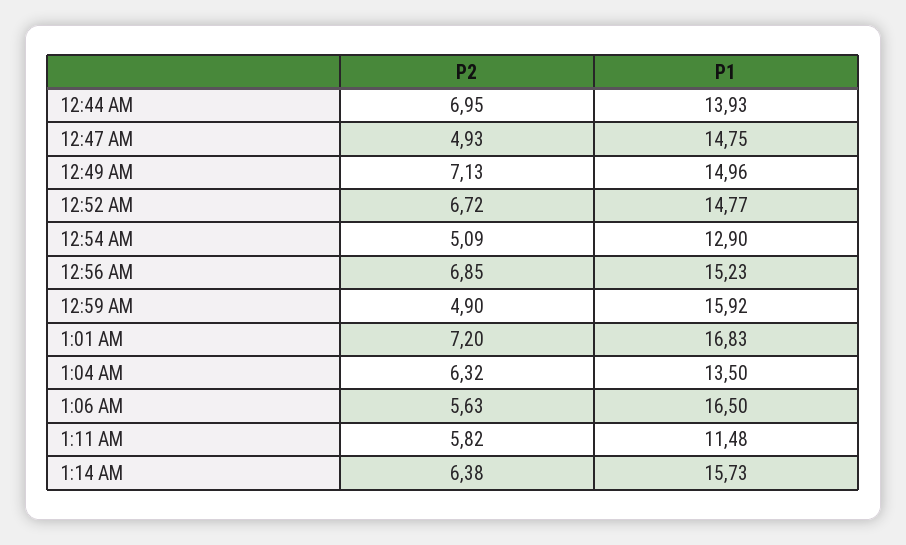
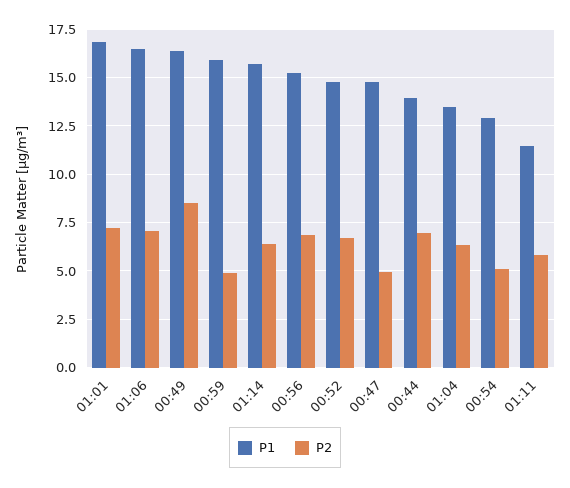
  {
    "P2": {
      "12:44 AM": 6.95,
      "12:47 AM": 4.93,
-     "12:49 AM": 7.13,
+     "12:49 AM": 8.5,
      "12:52 AM": 6.72,
      "12:54 AM": 5.09,
      "12:56 AM": 6.85,
      "12:59 AM": 4.9,
      "1:01 AM": 7.2,
      "1:04 AM": 6.32,
-     "1:06 AM": 5.63,
+     "1:06 AM": 7,
      "1:11 AM": 5.82,
      "1:14 AM": 6.38
    },
    "P1": {
      "12:44 AM": 13.93,
      "12:47 AM": 14.75,
-     "12:49 AM": 14.96,
+     "12:49 AM": 16.5,
      "12:52 AM": 14.77,
      "12:54 AM": 12.9,
      "12:56 AM": 15.23,
      "12:59 AM": 15.92,
      "1:01 AM": 16.83,
      "1:04 AM": 13.5,
      "1:06 AM": 16.5,
      "1:11 AM": 11.48,
      "1:14 AM": 15.73
    }
  }

